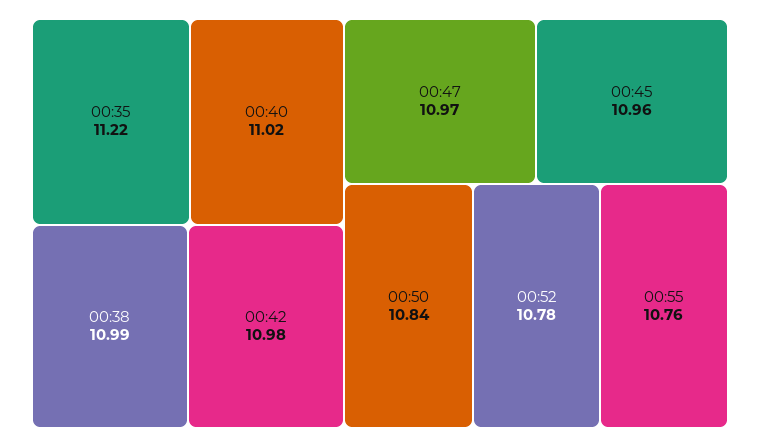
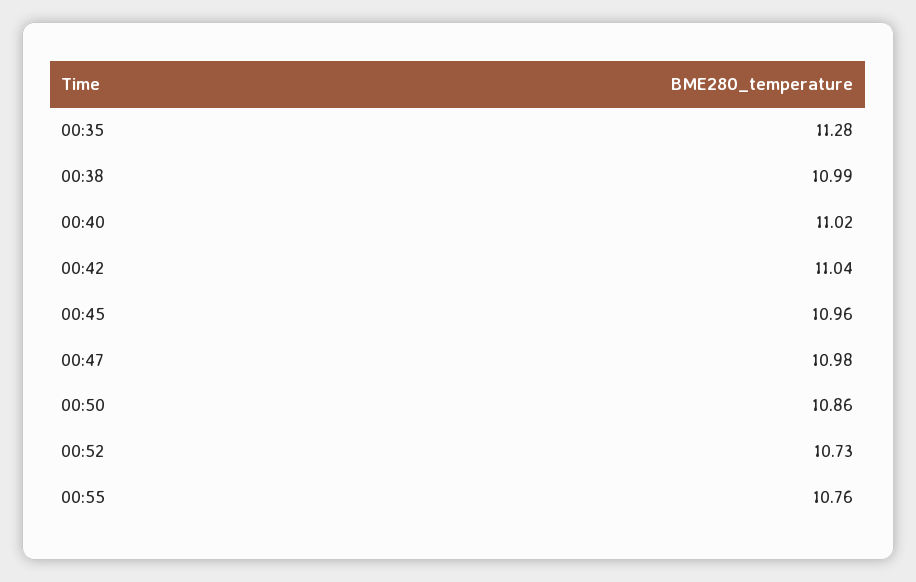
  {
-   "00:35": 11.22,
+   "00:35": 11.28,
    "00:40": 11.02,
    "00:38": 10.99,
-   "00:42": 10.98,
+   "00:42": 11.04,
-   "00:47": 10.97,
+   "00:47": 10.98,
    "00:45": 10.96,
-   "00:50": 10.84,
+   "00:50": 10.86,
-   "00:52": 10.78,
+   "00:52": 10.73,
    "00:55": 10.76
  }

